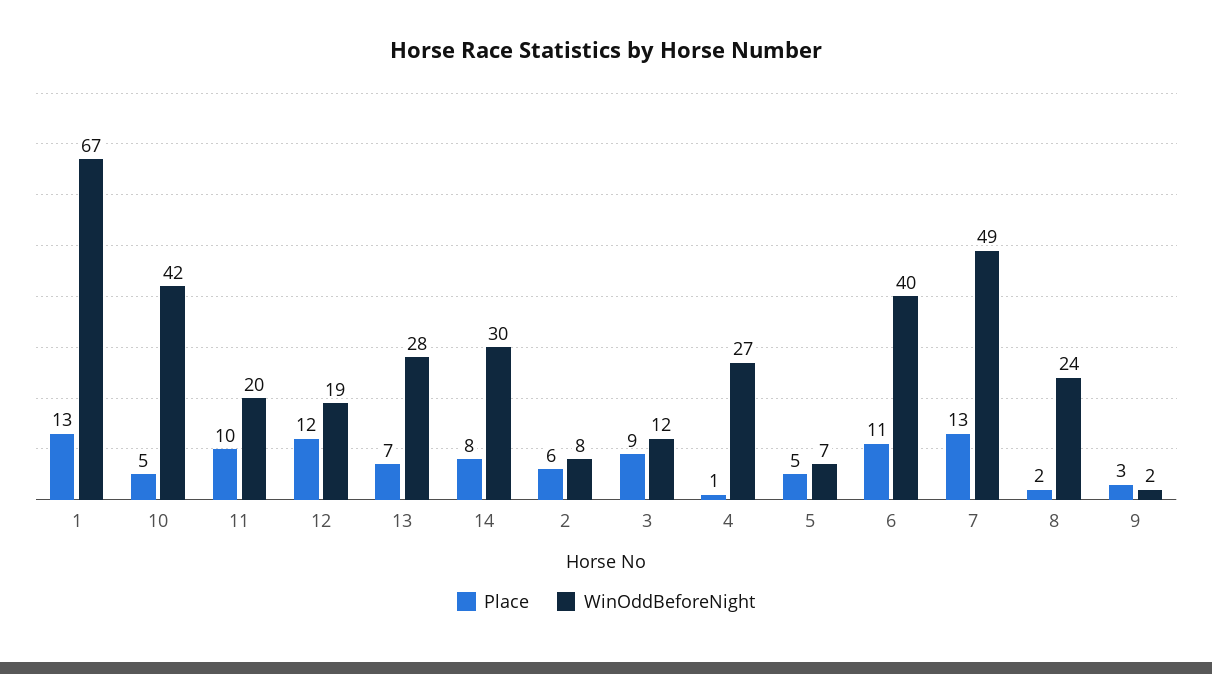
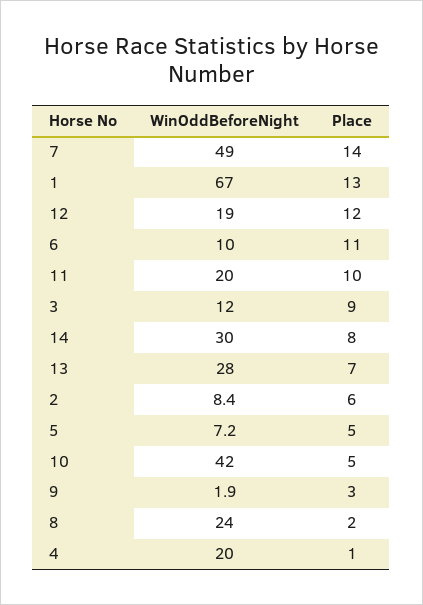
  {
    "Place": {
      "1": 13,
      "10": 5,
      "11": 10,
      "12": 12,
      "13": 7,
      "14": 8,
      "2": 6,
      "3": 9,
      "4": 1,
      "5": 5,
      "6": 11,
-     "7": 13,
+     "7": 14,
      "8": 2,
      "9": 3
    },
    "WinOddBeforeNight": {
      "1": 67,
      "10": 42,
      "11": 20,
      "12": 19,
      "13": 28,
      "14": 30,
      "2": 8.4,
      "3": 12,
-     "4": 27,
+     "4": 20,
      "5": 7.2,
-     "6": 40,
+     "6": 10,
      "7": 49,
      "8": 24,
      "9": 1.9
    }
  }

